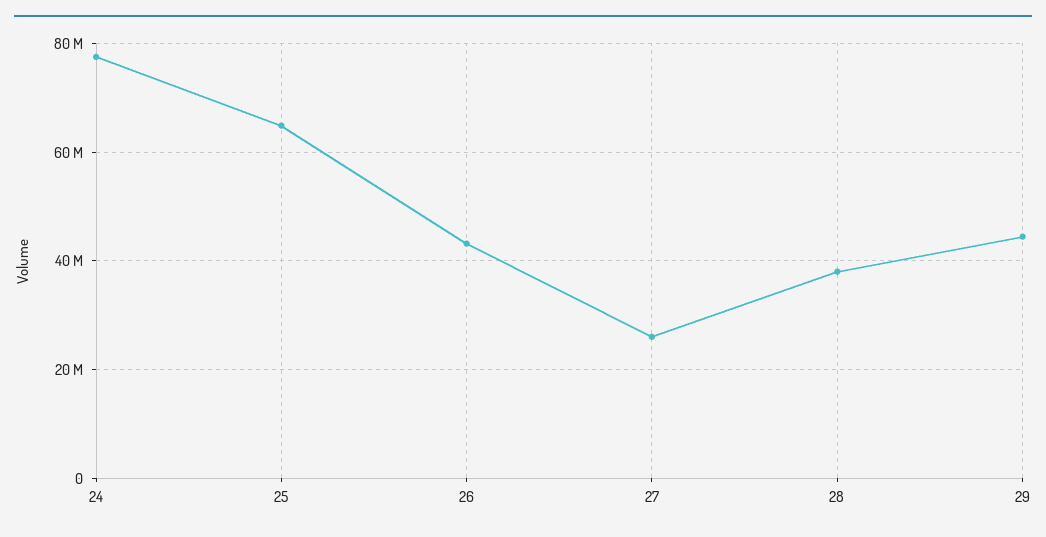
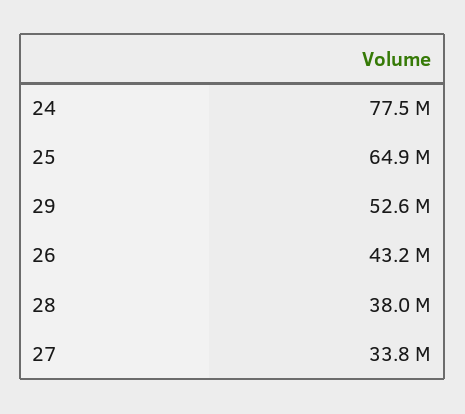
  {
    "24": 77500000,
    "25": 64900000,
    "26": 43200000,
-   "27": 26000000,
+   "27": 33800000,
    "28": 38000000,
-   "29": 44000000
+   "29": 52600000
  }

